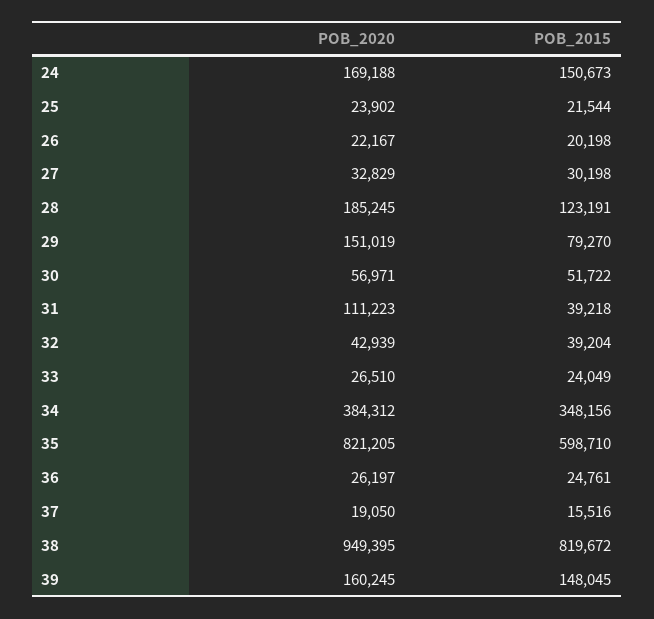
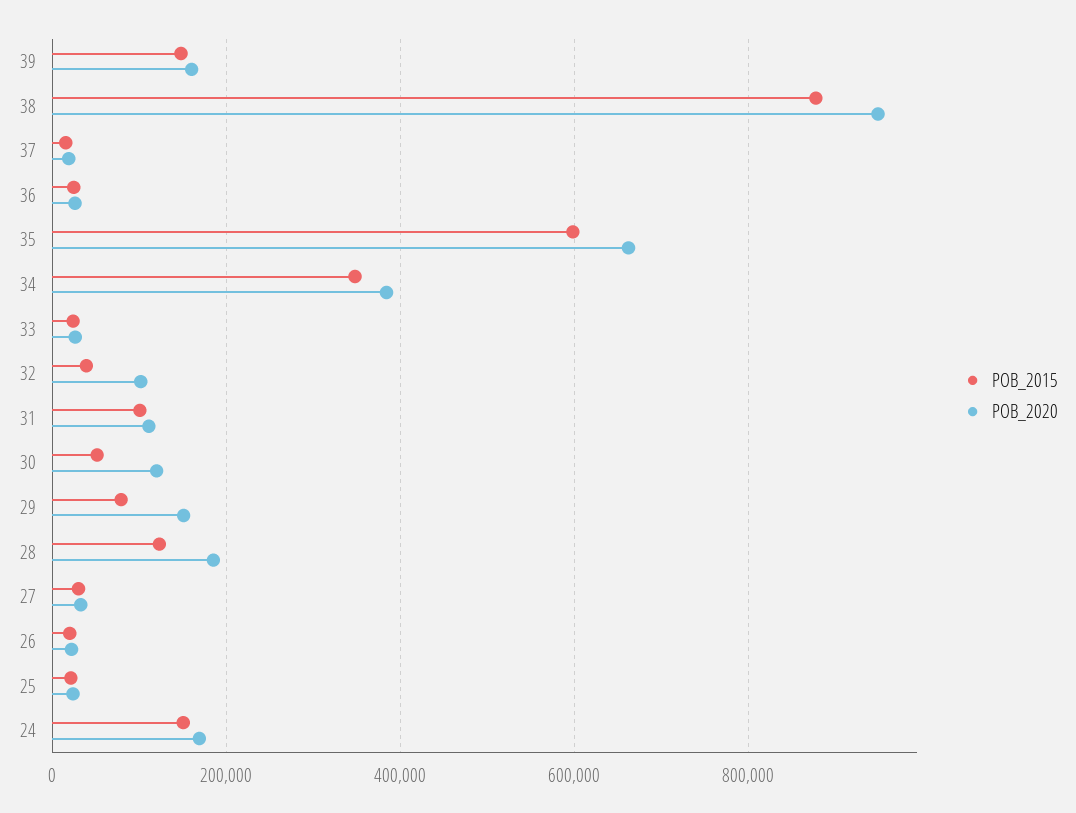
  {
    "POB_2020": {
      "24": 169188,
      "25": 23902,
      "26": 22167,
      "27": 32829,
      "28": 185245,
      "29": 151019,
-     "30": 56971,
+     "30": 120000,
      "31": 111223,
-     "32": 42939,
+     "32": 100000,
      "33": 26510,
      "34": 384312,
-     "35": 821205,
+     "35": 660000,
      "36": 26197,
      "37": 19050,
      "38": 949395,
      "39": 160245
    },
    "POB_2015": {
      "24": 150673,
      "25": 21544,
      "26": 20198,
      "27": 30198,
      "28": 123191,
      "29": 79270,
      "30": 51722,
-     "31": 39218,
+     "31": 100000,
      "32": 39204,
      "33": 24049,
      "34": 348156,
      "35": 598710,
      "36": 24761,
      "37": 15516,
-     "38": 819672,
+     "38": 880000,
      "39": 148045
    }
  }

